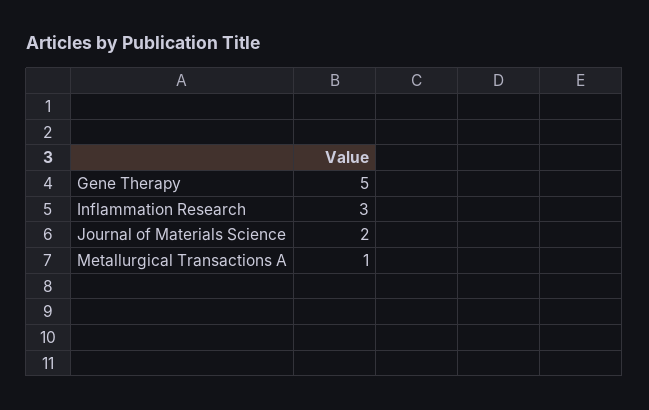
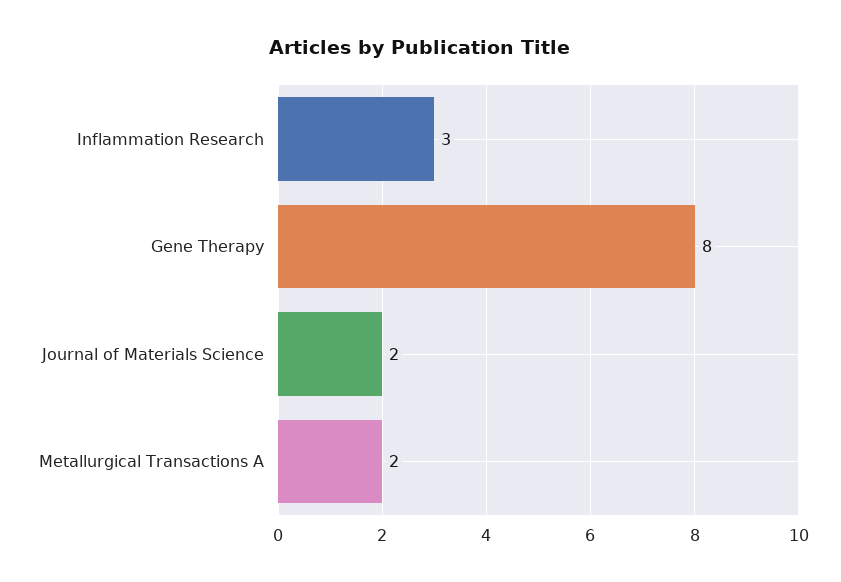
  {
-   "Gene Therapy": 5,
+   "Gene Therapy": 8,
    "Inflammation Research": 3,
    "Journal of Materials Science": 2,
-   "Metallurgical Transactions A": 1
+   "Metallurgical Transactions A": 2
  }

